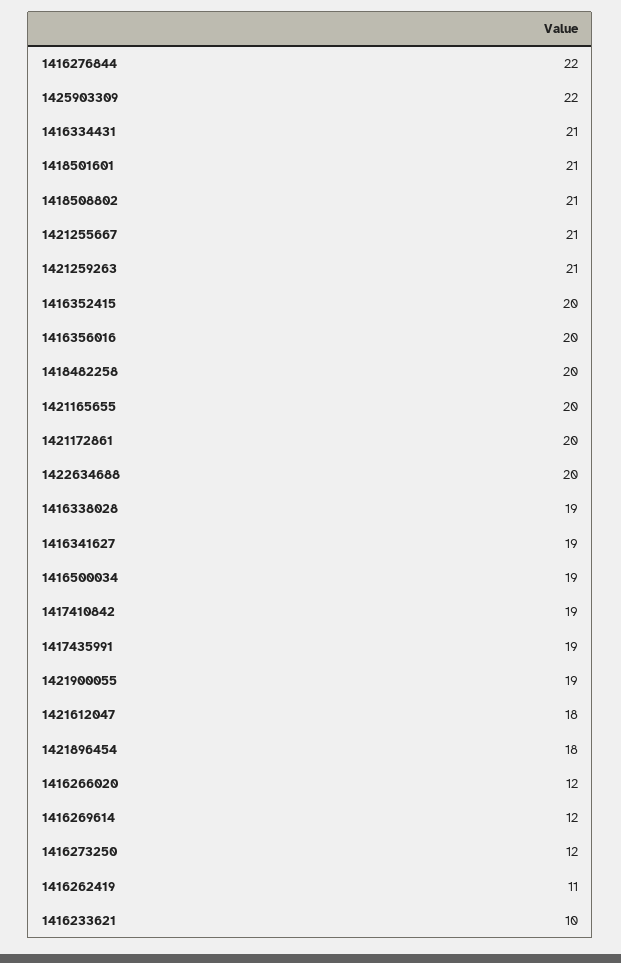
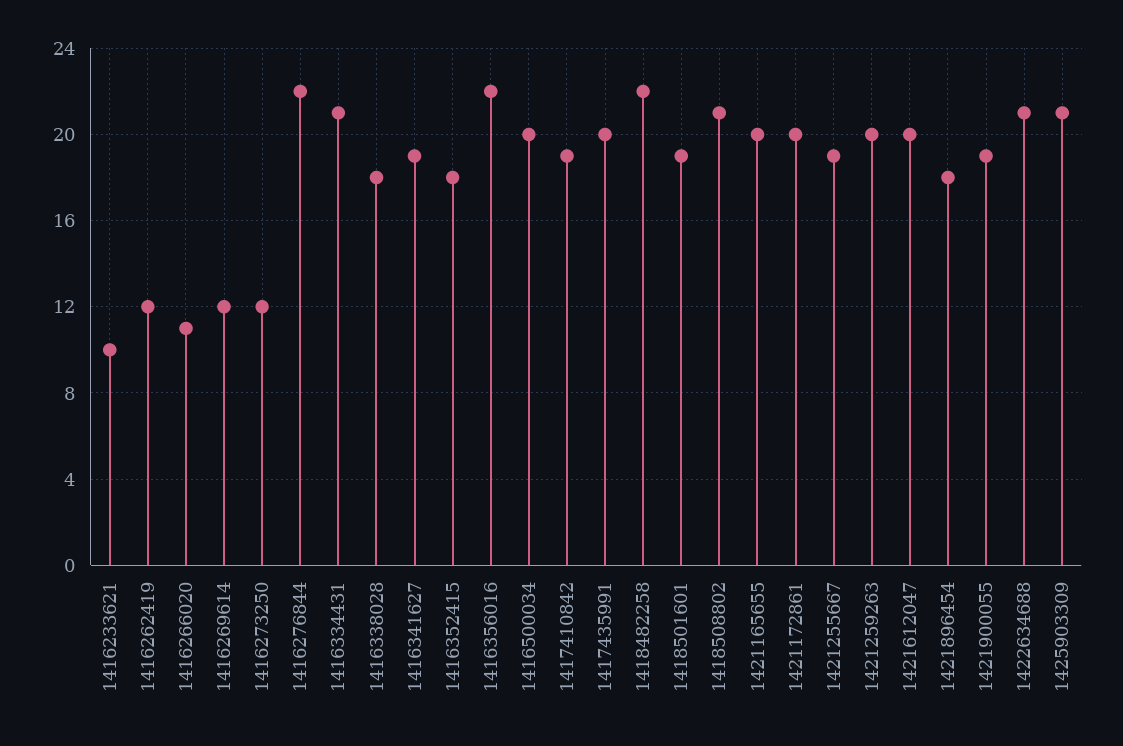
  {
    "1416276844": 22,
-   "1425903309": 22,
+   "1425903309": 21,
    "1416334431": 21,
-   "1418501601": 21,
+   "1418501601": 19,
    "1418508802": 21,
-   "1421255667": 21,
+   "1421255667": 19,
-   "1421259263": 21,
+   "1421259263": 20,
-   "1416352415": 20,
+   "1416352415": 18,
-   "1416356016": 20,
+   "1416356016": 22,
-   "1418482258": 20,
+   "1418482258": 22,
    "1421165655": 20,
    "1421172861": 20,
-   "1422634688": 20,
+   "1422634688": 21,
-   "1416338028": 19,
+   "1416338028": 18,
    "1416341627": 19,
-   "1416500034": 19,
+   "1416500034": 20,
    "1417410842": 19,
-   "1417435991": 19,
+   "1417435991": 20,
    "1421900055": 19,
-   "1421612047": 18,
+   "1421612047": 20,
    "1421896454": 18,
-   "1416266020": 12,
+   "1416266020": 11,
    "1416269614": 12,
    "1416273250": 12,
-   "1416262419": 11,
+   "1416262419": 12,
    "1416233621": 10
  }

